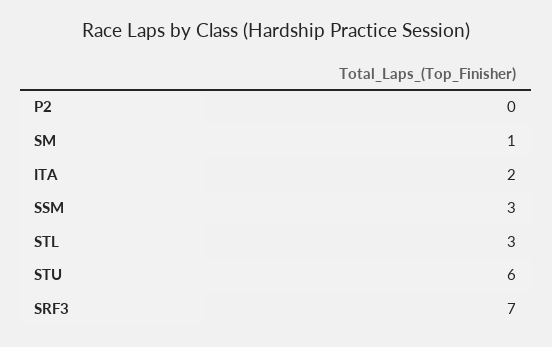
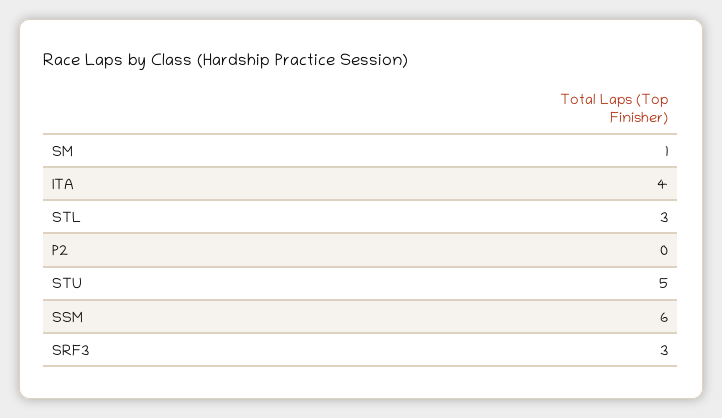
  {
    "P2": 0,
    "SM": 1,
-   "ITA": 2,
+   "ITA": 4,
-   "SSM": 3,
+   "SSM": 6,
    "STL": 3,
-   "STU": 6,
+   "STU": 5,
-   "SRF3": 7
+   "SRF3": 3
  }

